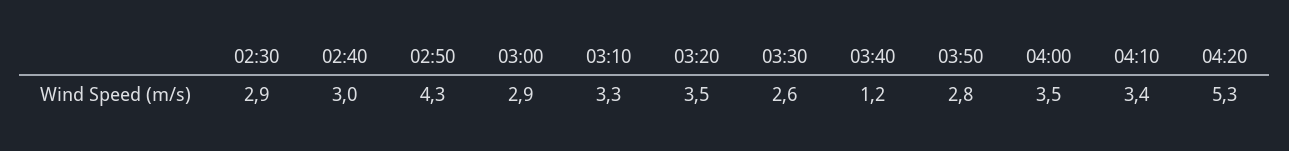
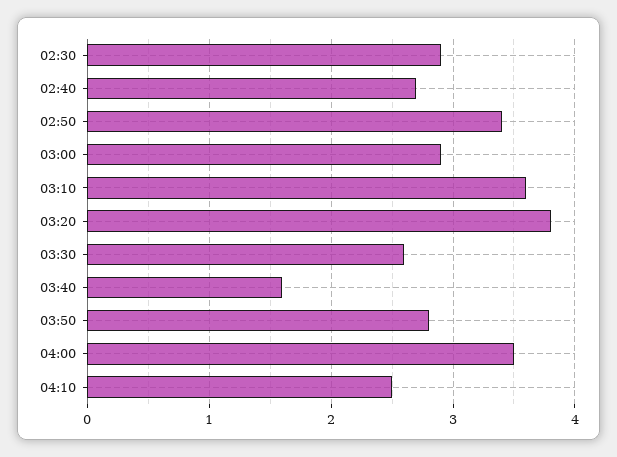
  {
    "02:30": 2.9,
-   "02:40": 3,
+   "02:40": 2.7,
-   "02:50": 4.3,
+   "02:50": 3.4,
    "03:00": 2.9,
-   "03:10": 3.3,
+   "03:10": 3.6,
-   "03:20": 3.5,
+   "03:20": 3.8,
    "03:30": 2.6,
-   "03:40": 1.2,
+   "03:40": 1.6,
    "03:50": 2.8,
    "04:00": 3.5,
-   "04:10": 3.4,
+   "04:10": 2.5
-   "04:20": 5.3
  }

